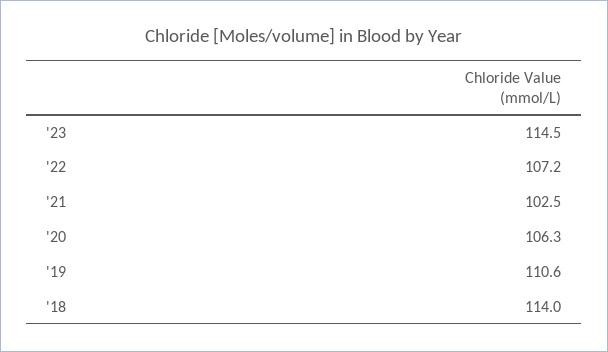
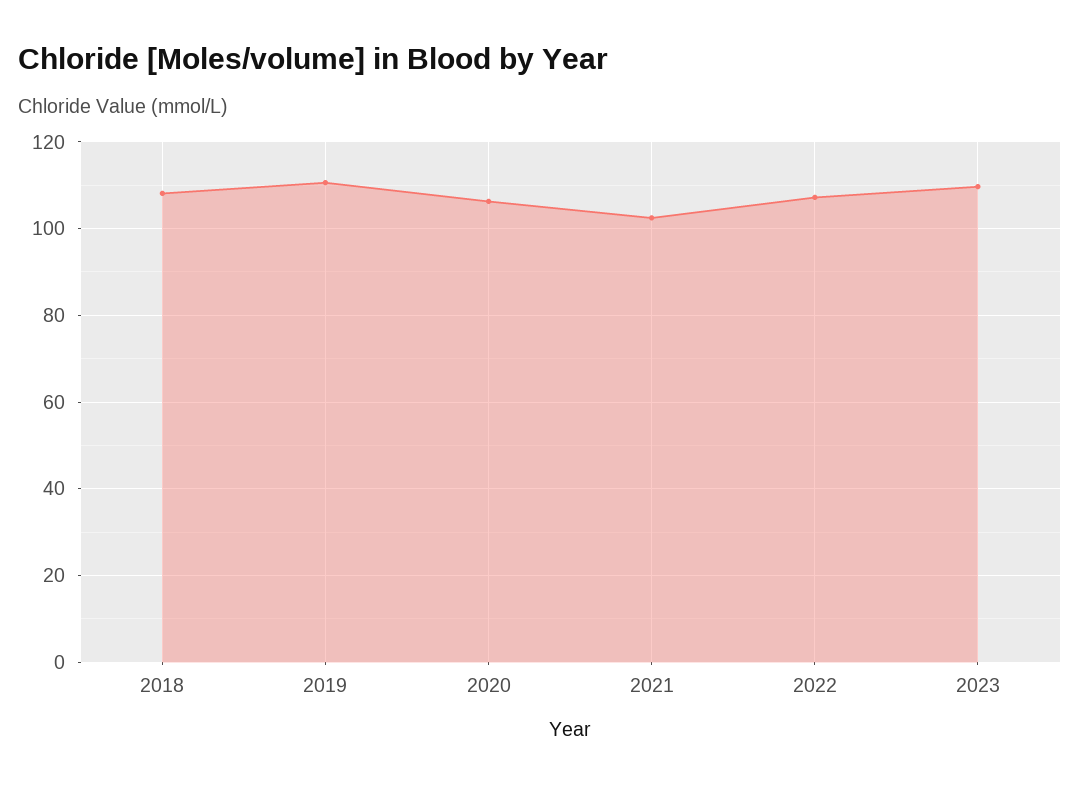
  {
-   "'23": 114.5,
+   "'23": 110,
    "'22": 107.2,
    "'21": 102.5,
    "'20": 106.3,
    "'19": 110.6,
-   "'18": 114
+   "'18": 108
  }

